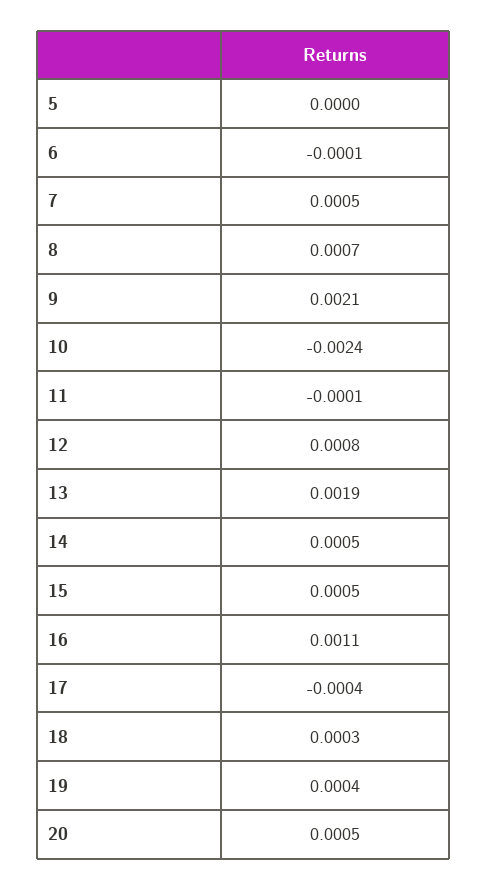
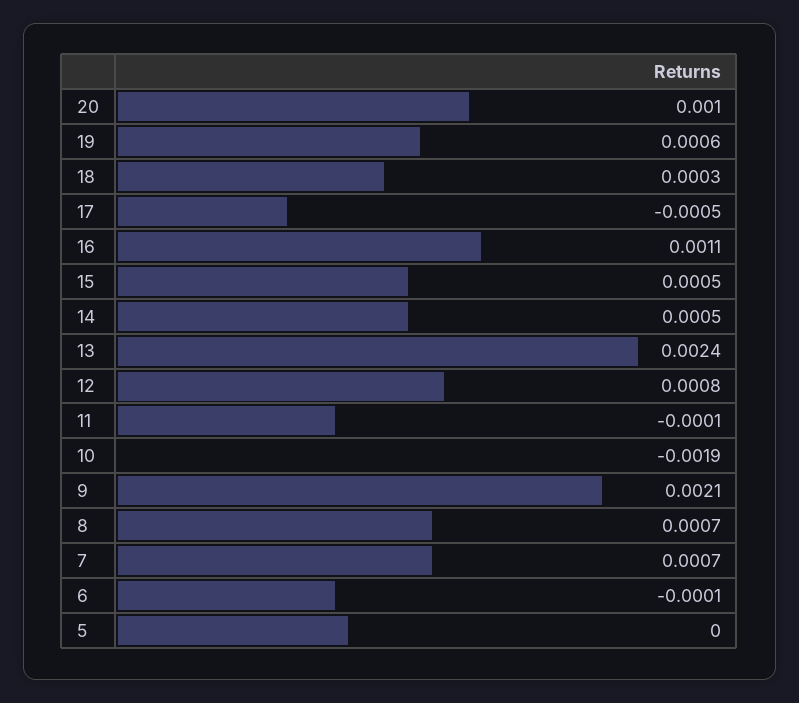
  {
    "5": 0,
    "6": -0.0001,
-   "7": 0.0005,
+   "7": 0.0007,
    "8": 0.0007,
    "9": 0.0021,
-   "10": -0.0024,
+   "10": -0.0019,
    "11": -0.0001,
    "12": 0.0008,
-   "13": 0.0019,
+   "13": 0.0024,
    "14": 0.0005,
    "15": 0.0005,
    "16": 0.0011,
-   "17": -0.0004,
+   "17": -0.0005,
    "18": 0.0003,
-   "19": 0.0004,
+   "19": 0.0006,
-   "20": 0.0005
+   "20": 0.001
  }

